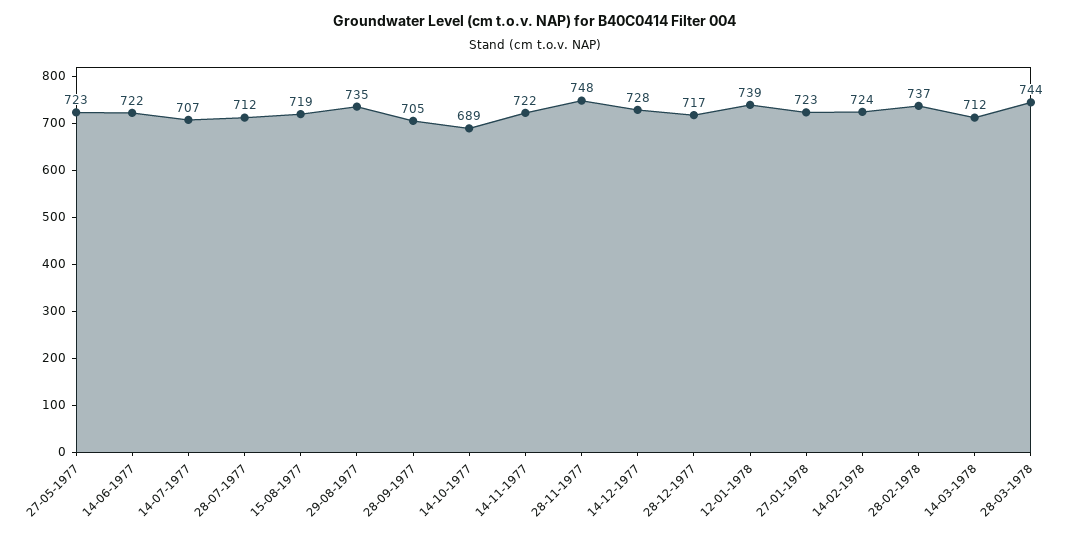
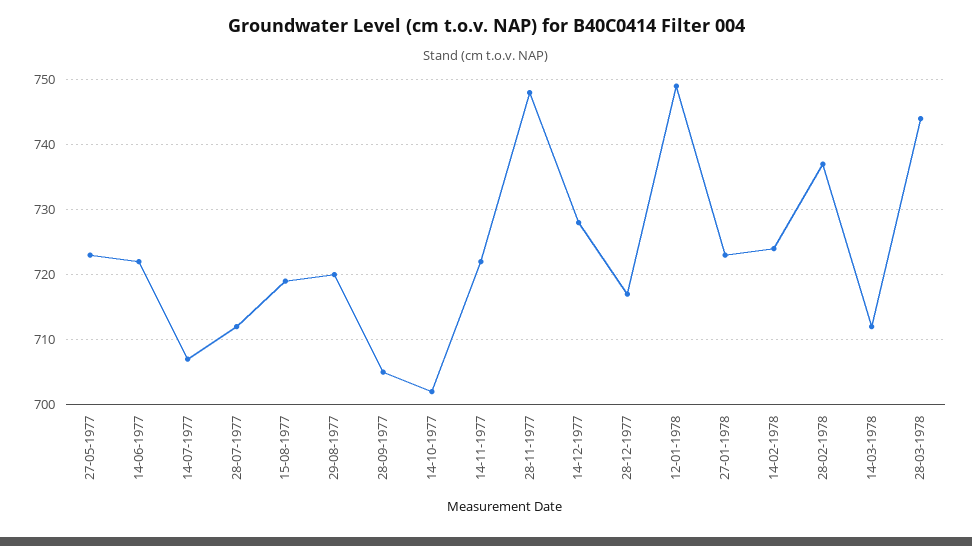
  {
    "27-05-1977": 723,
    "14-06-1977": 722,
    "14-07-1977": 707,
    "28-07-1977": 712,
    "15-08-1977": 719,
-   "29-08-1977": 735,
+   "29-08-1977": 720,
    "28-09-1977": 705,
-   "14-10-1977": 689,
+   "14-10-1977": 702,
    "14-11-1977": 722,
    "28-11-1977": 748,
    "14-12-1977": 728,
    "28-12-1977": 717,
-   "12-01-1978": 739,
+   "12-01-1978": 749,
    "27-01-1978": 723,
    "14-02-1978": 724,
    "28-02-1978": 737,
    "14-03-1978": 712,
    "28-03-1978": 744
  }

